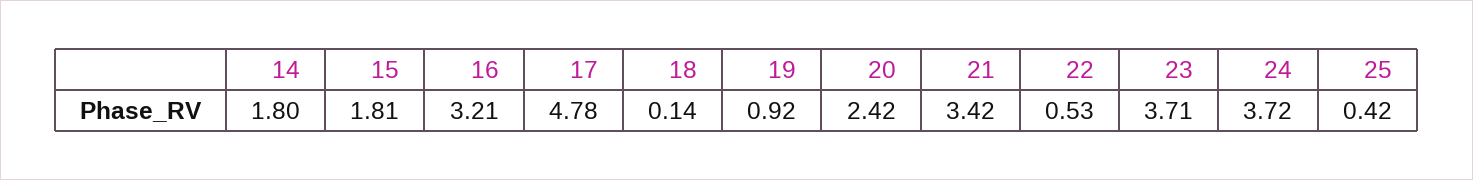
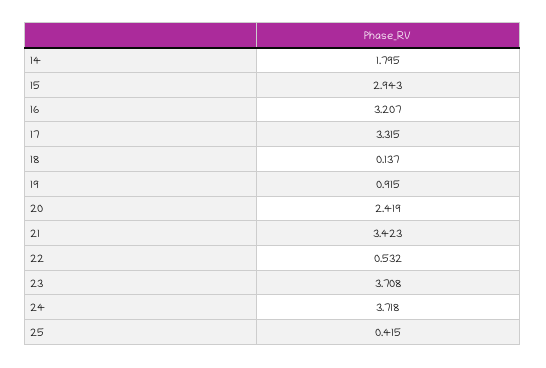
  {
    "14": 1.795,
-   "15": 1.81,
+   "15": 2.943,
    "16": 3.207,
-   "17": 4.78,
+   "17": 3.315,
    "18": 0.137,
    "19": 0.915,
    "20": 2.419,
    "21": 3.423,
    "22": 0.532,
    "23": 3.708,
    "24": 3.718,
    "25": 0.415
  }

